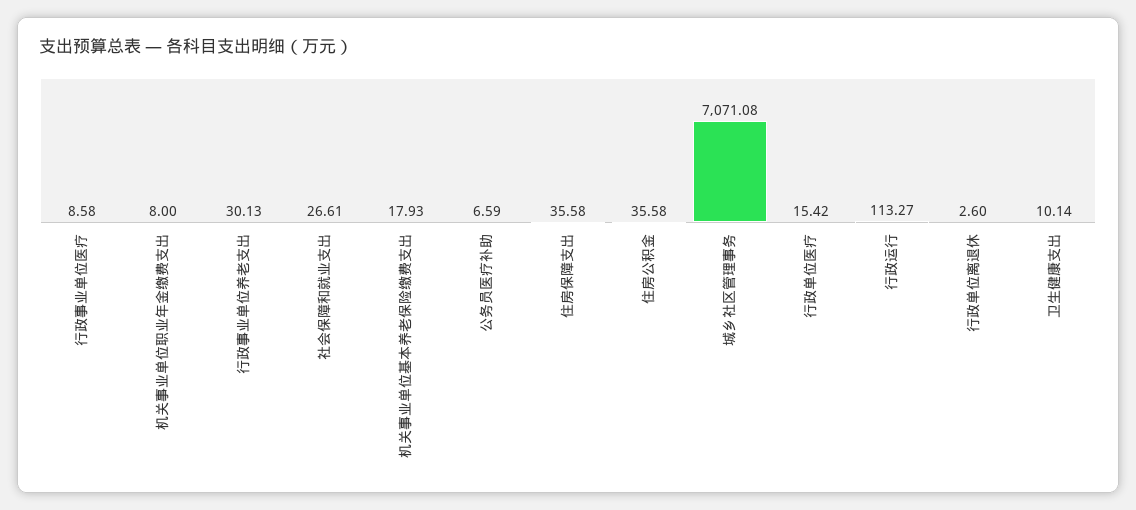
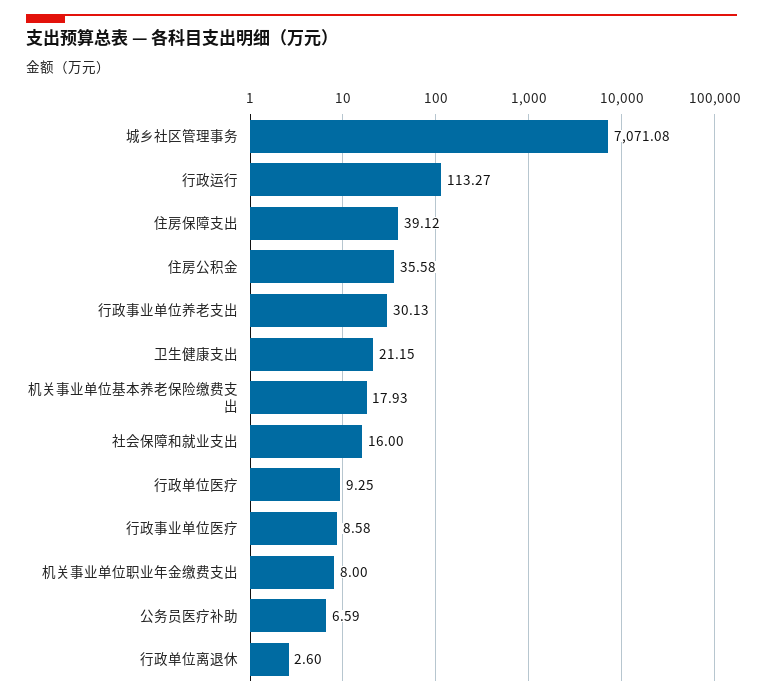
  {
    "行政事业单位医疗": 8.58,
    "机关事业单位职业年金缴费支出": 8,
    "行政事业单位养老支出": 30.13,
-   "社会保障和就业支出": 26.61,
+   "社会保障和就业支出": 16,
    "机关事业单位基本养老保险缴费支出": 17.93,
    "公务员医疗补助": 6.59,
-   "住房保障支出": 35.58,
+   "住房保障支出": 39.12,
    "住房公积金": 35.58,
    "城乡社区管理事务": 7071.08,
-   "行政单位医疗": 15.42,
+   "行政单位医疗": 9.25,
    "行政运行": 113.27,
    "行政单位离退休": 2.6,
-   "卫生健康支出": 10.14
+   "卫生健康支出": 21.15
  }

